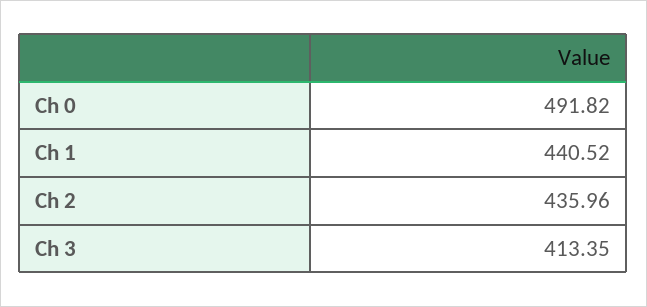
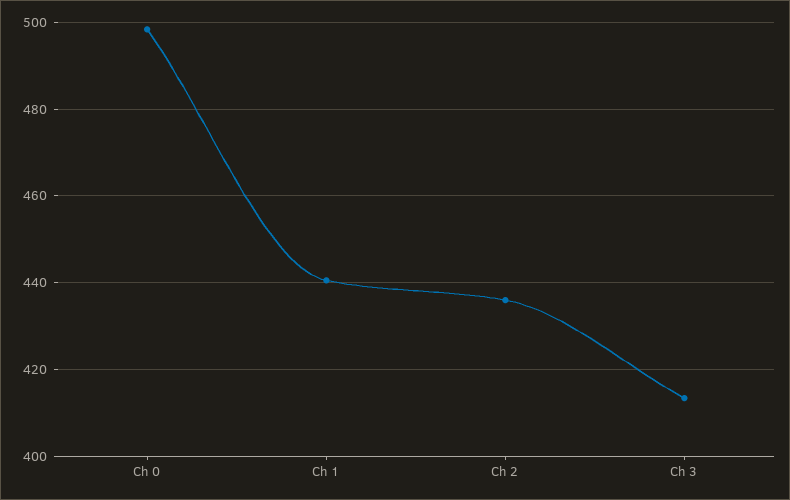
  {
-   "Ch 0": 491.82,
+   "Ch 0": 498,
    "Ch 1": 440.52,
    "Ch 2": 435.96,
    "Ch 3": 413.35
  }

